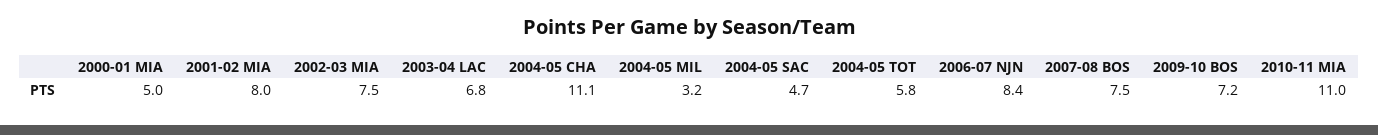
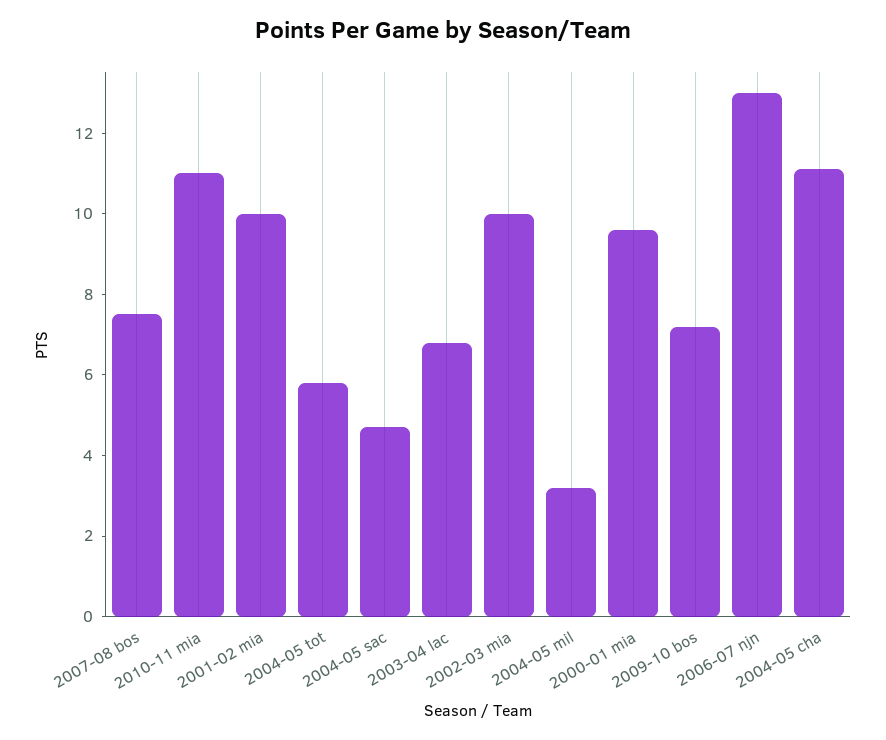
  {
-   "2000-01 MIA": 5,
+   "2000-01 MIA": 9.5,
-   "2001-02 MIA": 8,
+   "2001-02 MIA": 10,
-   "2002-03 MIA": 7.5,
+   "2002-03 MIA": 10,
    "2003-04 LAC": 6.8,
    "2004-05 CHA": 11.1,
    "2004-05 MIL": 3.2,
    "2004-05 SAC": 4.7,
    "2004-05 TOT": 5.8,
-   "2006-07 NJN": 8.4,
+   "2006-07 NJN": 13,
    "2007-08 BOS": 7.5,
    "2009-10 BOS": 7.2,
    "2010-11 MIA": 11
  }

